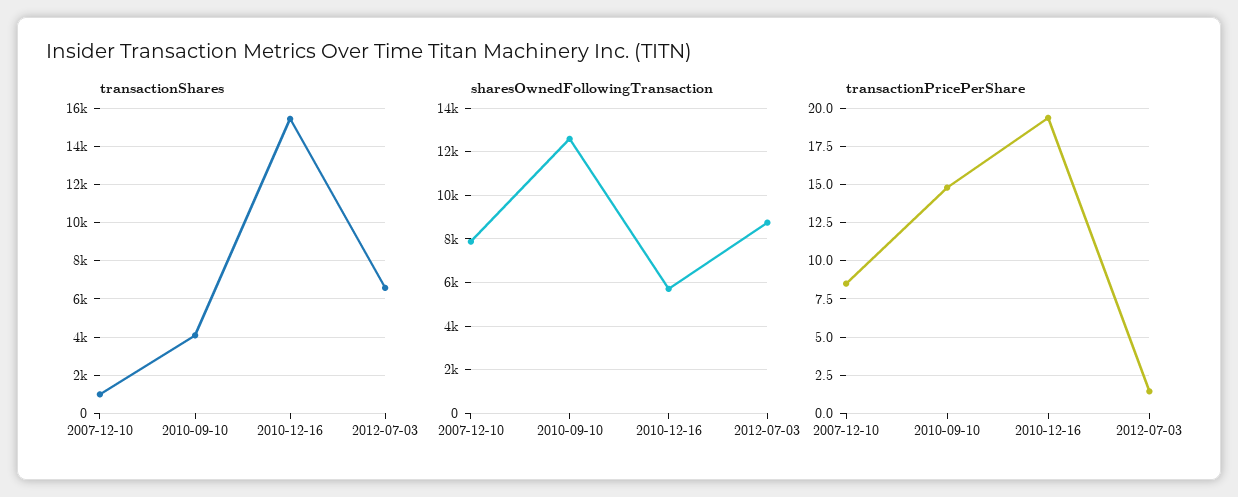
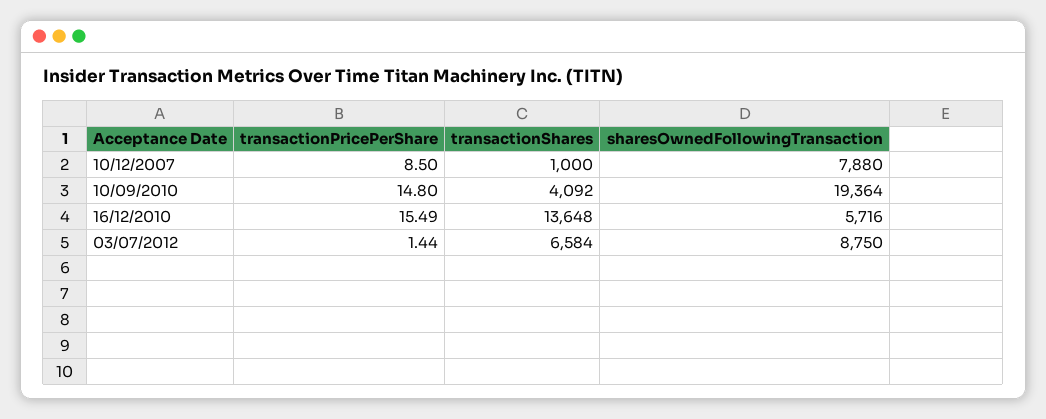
  {
    "transactionShares": {
      "2007-12-10": 1000,
      "2010-09-10": 4092,
-     "2010-12-16": 15500,
+     "2010-12-16": 13648,
      "2012-07-03": 6584
    },
    "sharesOwnedFollowingTransaction": {
      "2007-12-10": 7880,
-     "2010-09-10": 12500,
+     "2010-09-10": 19364,
      "2010-12-16": 5716,
      "2012-07-03": 8750
    },
    "transactionPricePerShare": {
      "2007-12-10": 8.5,
      "2010-09-10": 14.8,
-     "2010-12-16": 19.5,
+     "2010-12-16": 15.49,
      "2012-07-03": 1.44
    }
  }

